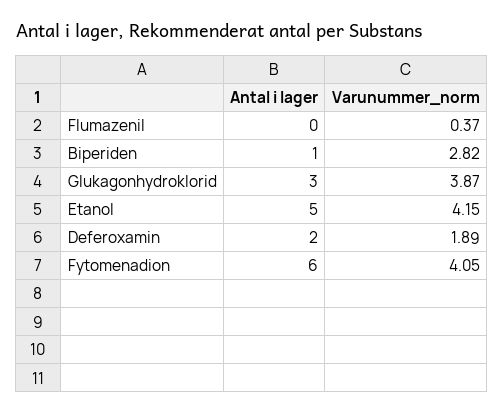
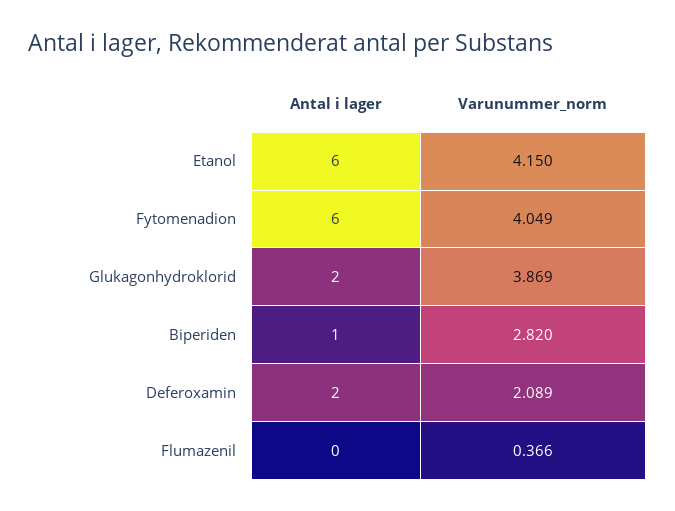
  {
    "Antal i lager": {
      "Flumazenil": 0,
      "Biperiden": 1,
-     "Glukagonhydroklorid": 3,
+     "Glukagonhydroklorid": 2,
-     "Etanol": 5,
+     "Etanol": 6,
      "Deferoxamin": 2,
      "Fytomenadion": 6
    },
    "Varunummer_norm": {
      "Flumazenil": 0.366,
      "Biperiden": 2.82,
      "Glukagonhydroklorid": 3.869,
      "Etanol": 4.15,
-     "Deferoxamin": 1.89,
+     "Deferoxamin": 2.089,
      "Fytomenadion": 4.049
    }
  }

